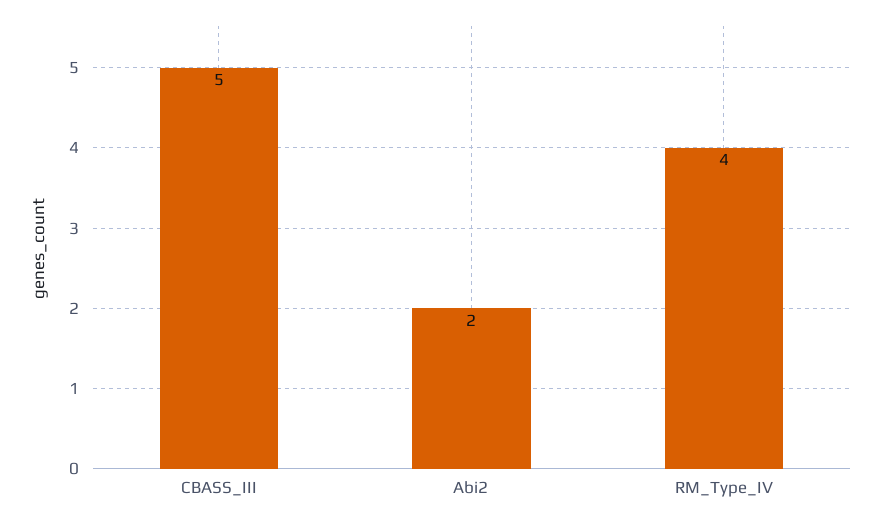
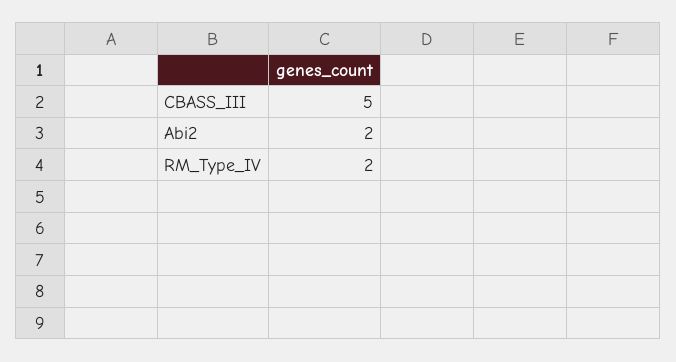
  {
    "CBASS_III": 5,
    "Abi2": 2,
-   "RM_Type_IV": 4
+   "RM_Type_IV": 2
  }

